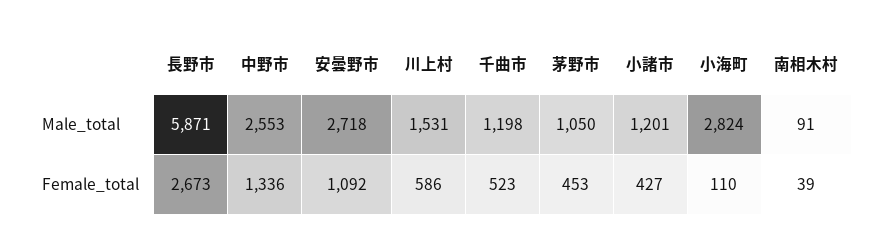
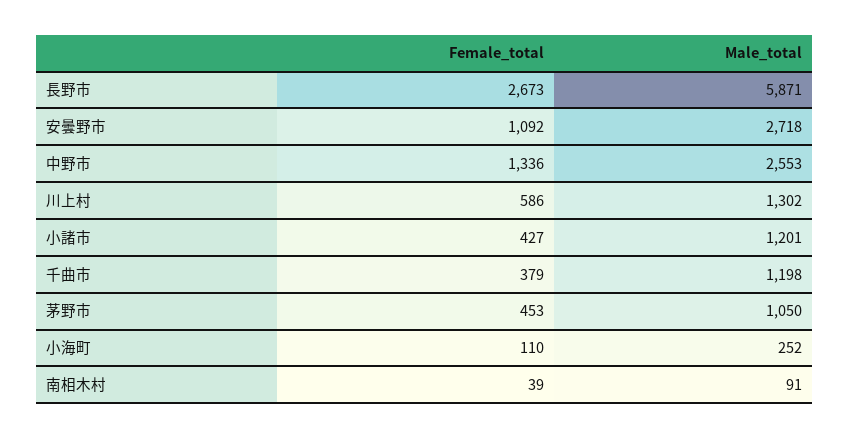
  {
    "長野市": {
      "Male_total": 5871,
      "Female_total": 2673
    },
    "中野市": {
      "Male_total": 2553,
      "Female_total": 1336
    },
    "安曇野市": {
      "Male_total": 2718,
      "Female_total": 1092
    },
    "川上村": {
-     "Male_total": 1531,
+     "Male_total": 1302,
      "Female_total": 586
    },
    "千曲市": {
      "Male_total": 1198,
-     "Female_total": 523
+     "Female_total": 379
    },
    "茅野市": {
      "Male_total": 1050,
      "Female_total": 453
    },
    "小諸市": {
      "Male_total": 1201,
      "Female_total": 427
    },
    "小海町": {
-     "Male_total": 2824,
+     "Male_total": 252,
      "Female_total": 110
    },
    "南相木村": {
      "Male_total": 91,
      "Female_total": 39
    }
  }

